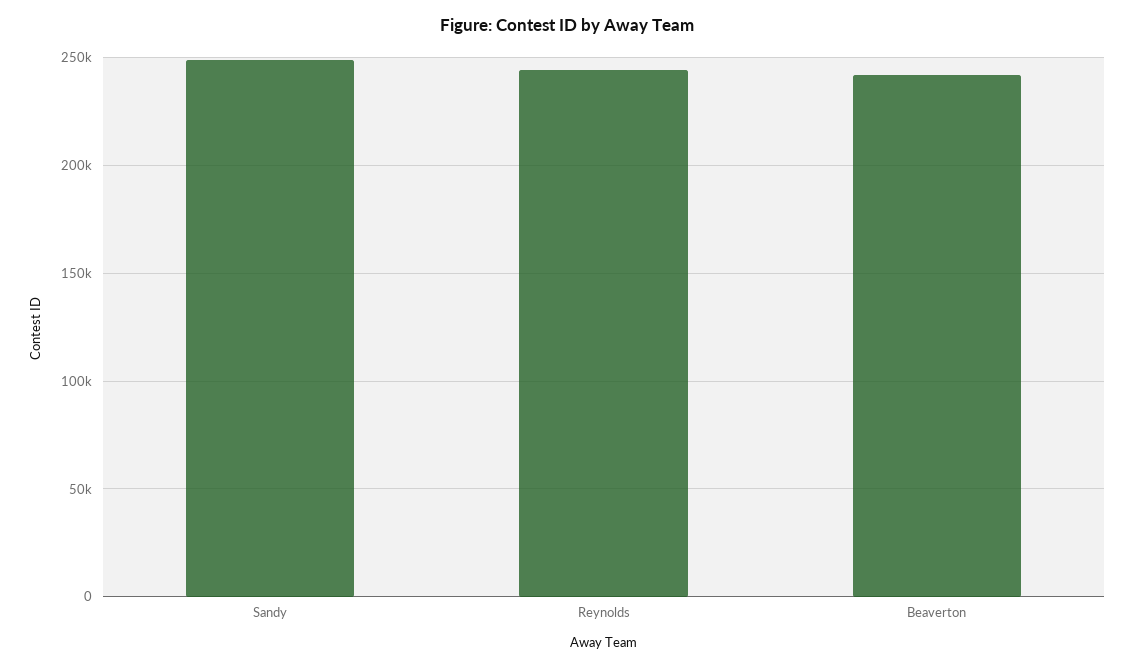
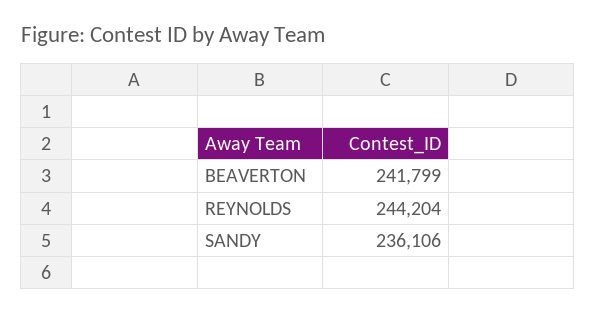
  {
-   "Sandy": 250000,
+   "Sandy": 236106,
    "Reynolds": 244204,
    "Beaverton": 241799
  }

